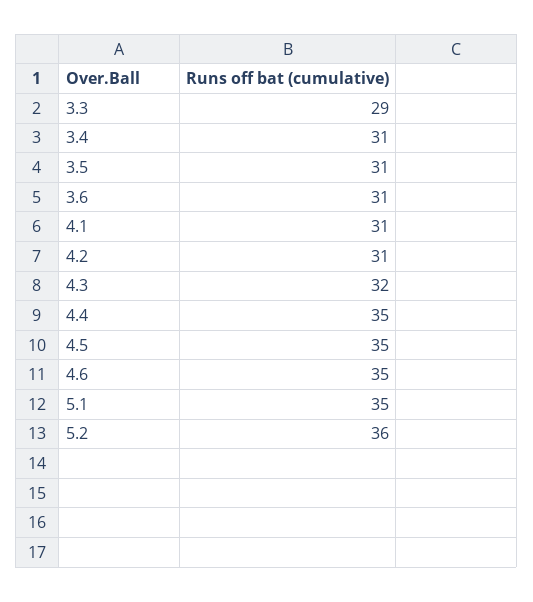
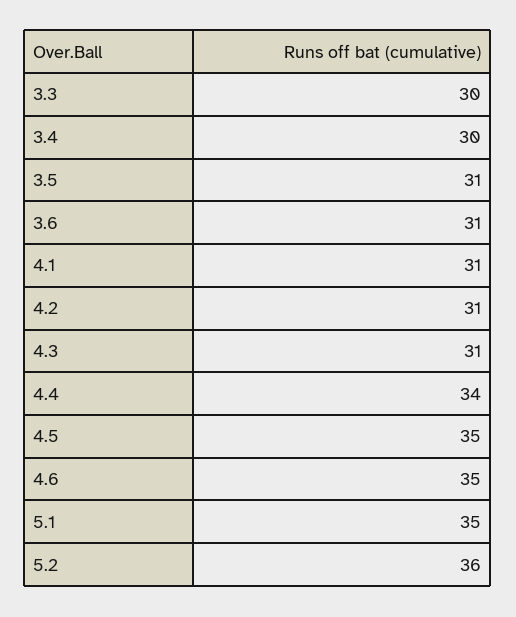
  {
-   "3.3": 29,
+   "3.3": 30,
-   "3.4": 31,
+   "3.4": 30,
    "3.5": 31,
    "3.6": 31,
    "4.1": 31,
    "4.2": 31,
-   "4.3": 32,
+   "4.3": 31,
-   "4.4": 35,
+   "4.4": 34,
    "4.5": 35,
    "4.6": 35,
    "5.1": 35,
    "5.2": 36
  }

